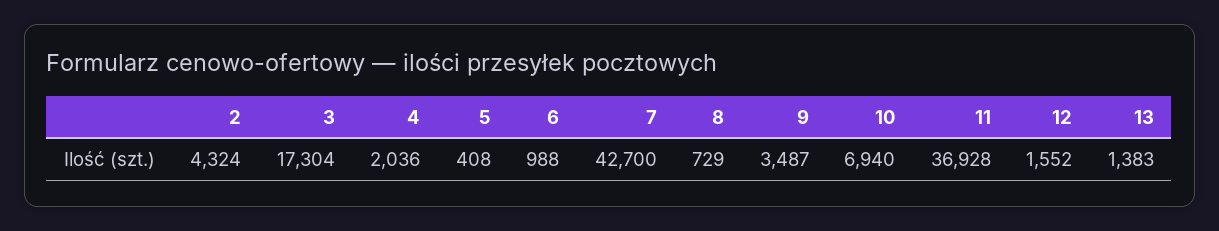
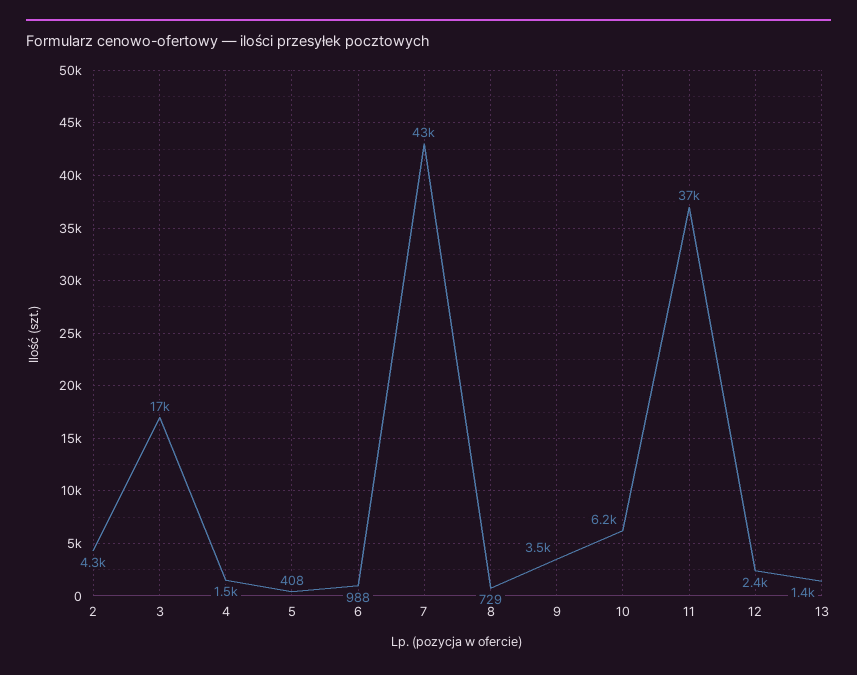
  {
    "2": 4324,
    "3": 17304,
-   "4": 2036,
+   "4": 1500,
    "5": 408,
    "6": 988,
    "7": 42700,
    "8": 729,
    "9": 3487,
-   "10": 6940,
+   "10": 6200,
    "11": 36928,
-   "12": 1552,
+   "12": 2400,
    "13": 1383
  }

